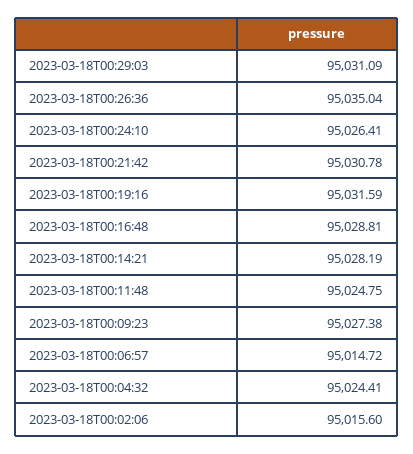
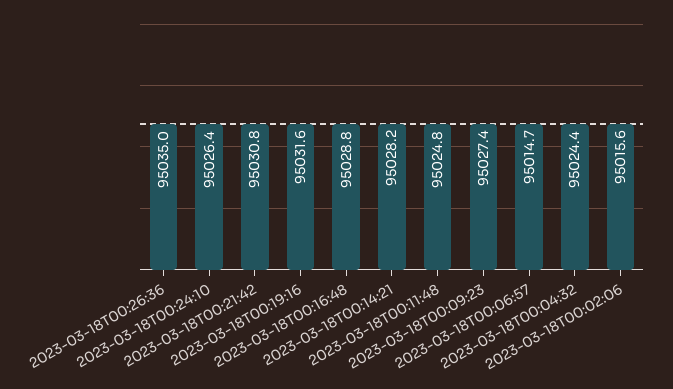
  {
-   "2023-03-18T00:29:03": 95031.09,
    "2023-03-18T00:26:36": 95035.04,
    "2023-03-18T00:24:10": 95026.41,
    "2023-03-18T00:21:42": 95030.78,
    "2023-03-18T00:19:16": 95031.59,
    "2023-03-18T00:16:48": 95028.81,
    "2023-03-18T00:14:21": 95028.19,
    "2023-03-18T00:11:48": 95024.75,
    "2023-03-18T00:09:23": 95027.38,
    "2023-03-18T00:06:57": 95014.72,
    "2023-03-18T00:04:32": 95024.41,
    "2023-03-18T00:02:06": 95015.6
  }

